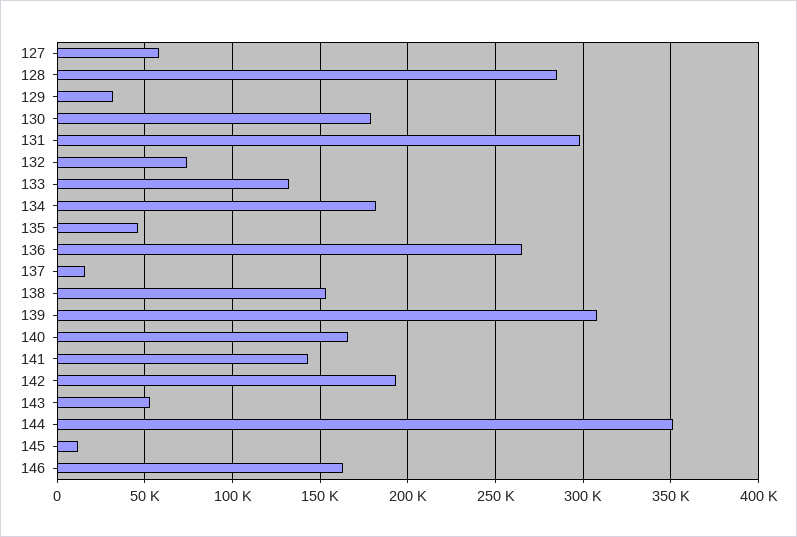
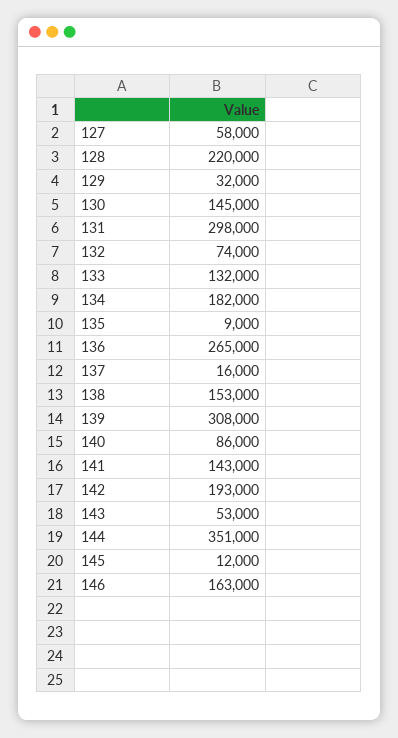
  {
    "127": 58000,
-   "128": 285000,
+   "128": 220000,
    "129": 32000,
-   "130": 180000,
+   "130": 145000,
    "131": 298000,
    "132": 74000,
    "133": 132000,
    "134": 182000,
-   "135": 45000,
+   "135": 9000,
    "136": 265000,
    "137": 16000,
    "138": 153000,
    "139": 308000,
-   "140": 165000,
+   "140": 86000,
    "141": 143000,
    "142": 193000,
    "143": 53000,
    "144": 351000,
    "145": 12000,
    "146": 163000
  }

